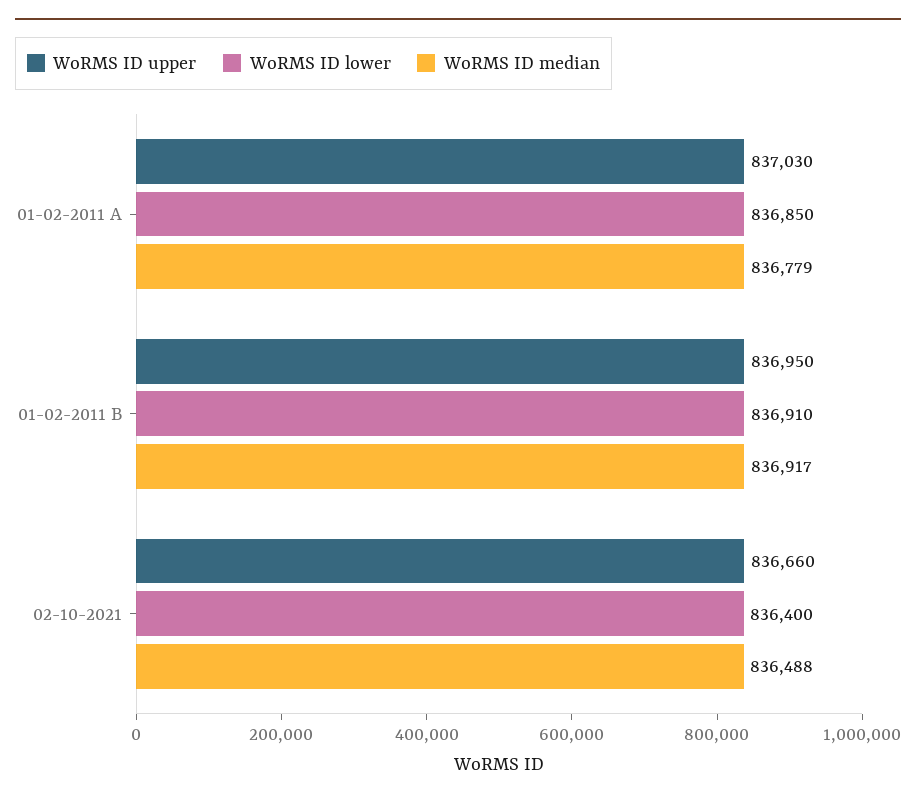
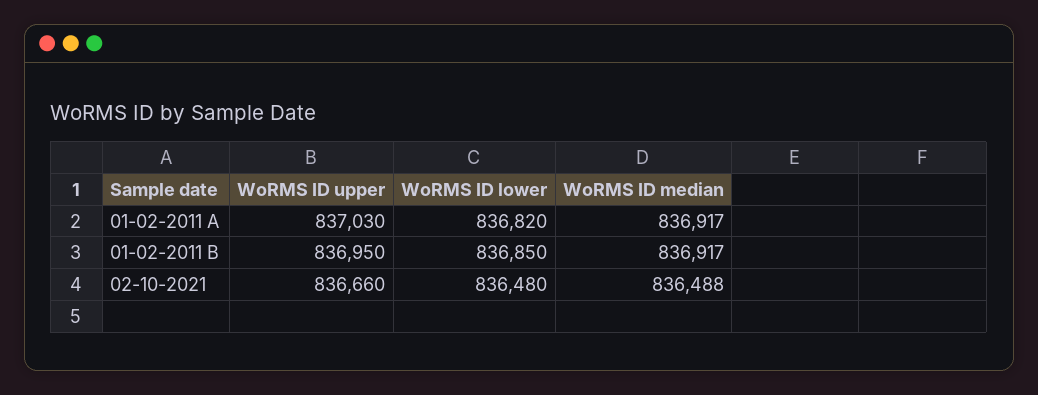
  {
    "WoRMS ID upper": {
      "01-02-2011 A": 837030,
      "01-02-2011 B": 836950,
      "02-10-2021": 836660
    },
    "WoRMS ID lower": {
-     "01-02-2011 A": 836850,
+     "01-02-2011 A": 836820,
-     "01-02-2011 B": 836910,
+     "01-02-2011 B": 836850,
-     "02-10-2021": 836400
+     "02-10-2021": 836480
    },
    "WoRMS ID median": {
-     "01-02-2011 A": 836779,
+     "01-02-2011 A": 836917,
      "01-02-2011 B": 836917,
      "02-10-2021": 836488
    }
  }

